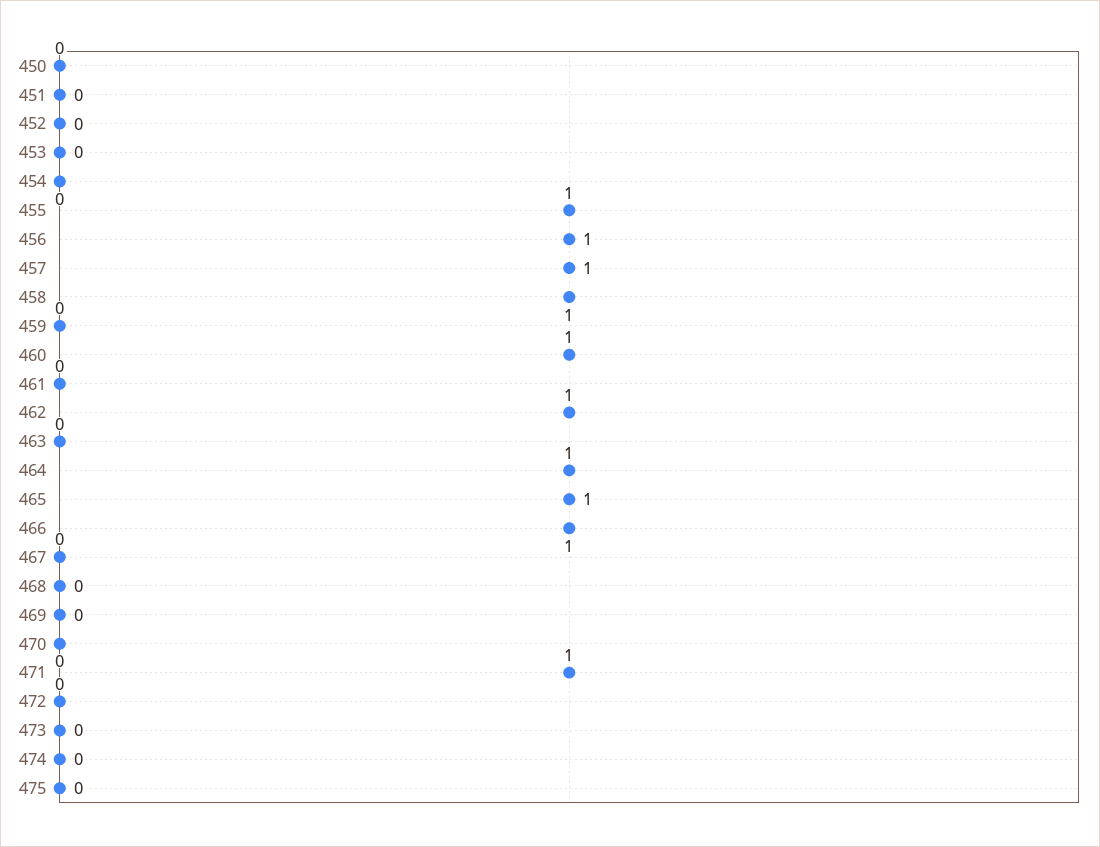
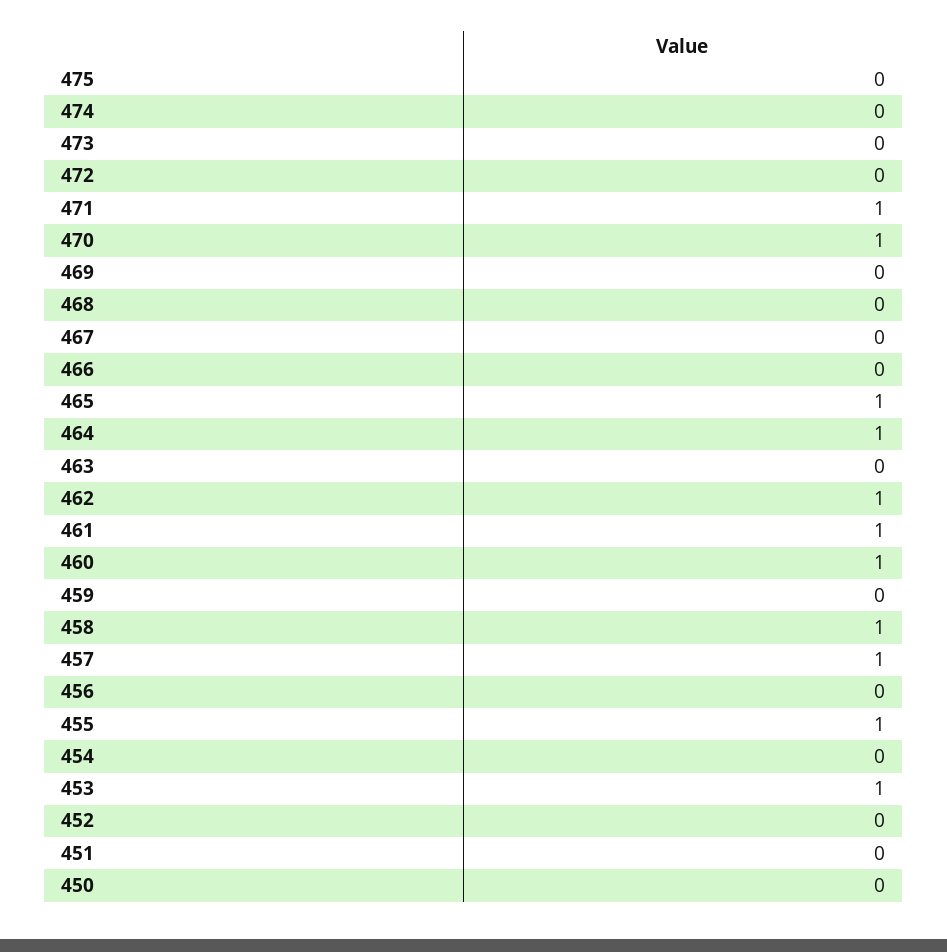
  {
    "450": 0,
    "451": 0,
    "452": 0,
-   "453": 0,
+   "453": 1,
    "454": 0,
    "455": 1,
-   "456": 1,
+   "456": 0,
    "457": 1,
    "458": 1,
    "459": 0,
    "460": 1,
-   "461": 0,
+   "461": 1,
    "462": 1,
    "463": 0,
    "464": 1,
    "465": 1,
-   "466": 1,
+   "466": 0,
    "467": 0,
    "468": 0,
    "469": 0,
-   "470": 0,
+   "470": 1,
    "471": 1,
    "472": 0,
    "473": 0,
    "474": 0,
    "475": 0
  }

